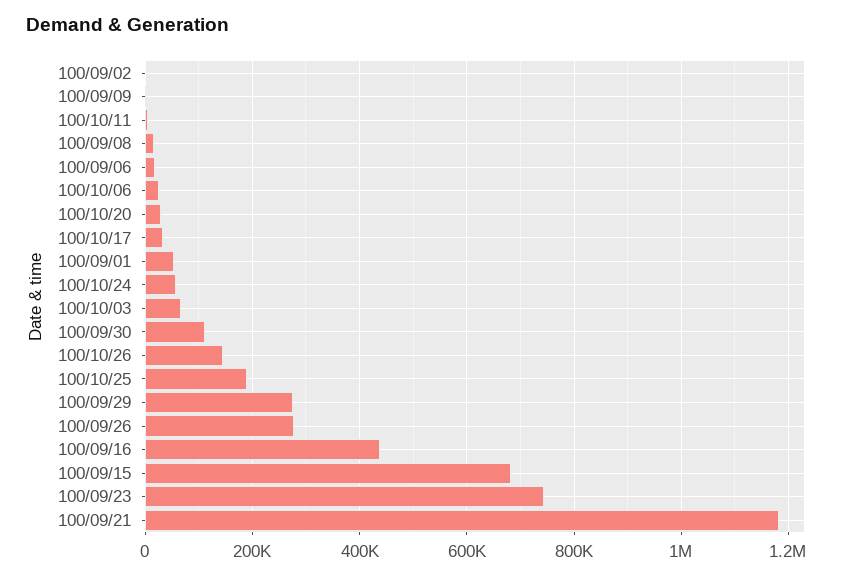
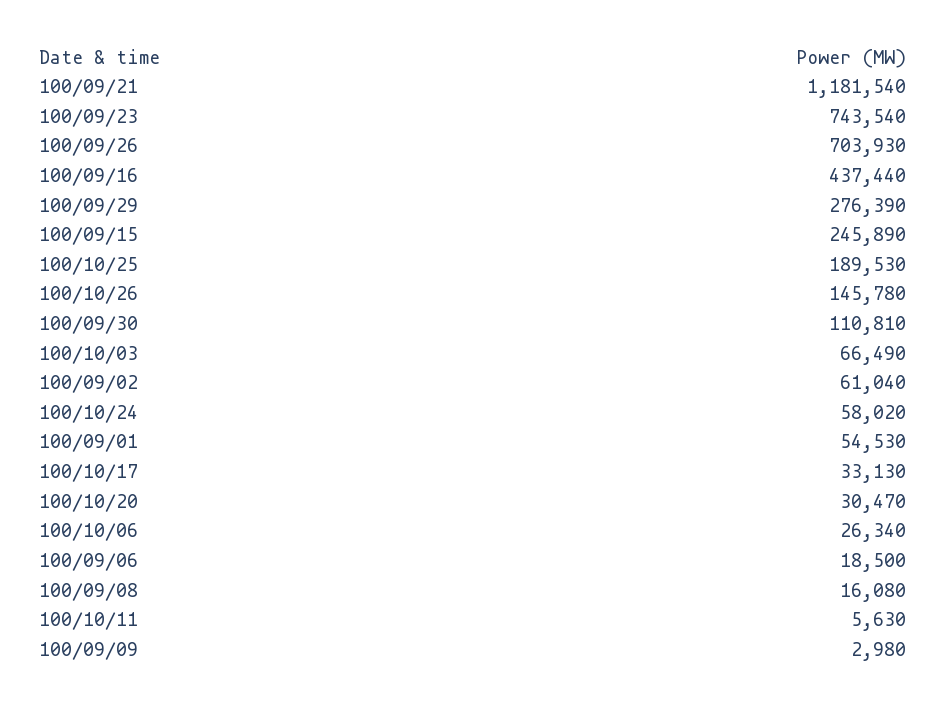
  {
-   "100/09/02": 0,
+   "100/09/02": 61040,
    "100/09/09": 2980,
    "100/10/11": 5630,
    "100/09/08": 16080,
    "100/09/06": 18500,
    "100/10/06": 26340,
    "100/10/20": 30470,
    "100/10/17": 33130,
    "100/09/01": 54530,
    "100/10/24": 58020,
    "100/10/03": 66490,
    "100/09/30": 110810,
    "100/10/26": 145780,
    "100/10/25": 189530,
    "100/09/29": 276390,
-   "100/09/26": 280000,
+   "100/09/26": 703930,
    "100/09/16": 437440,
-   "100/09/15": 680000,
+   "100/09/15": 245890,
    "100/09/23": 743540,
    "100/09/21": 1181540
  }

